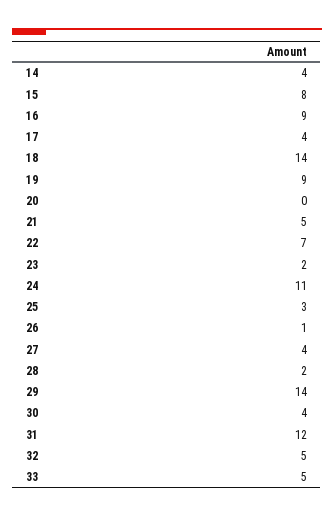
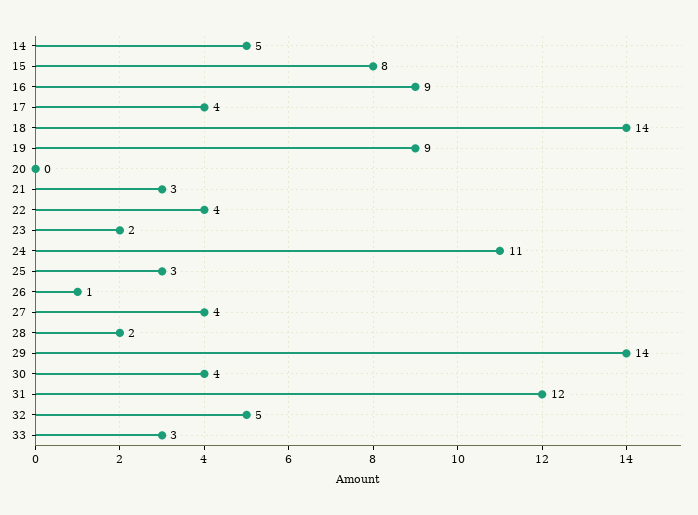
  {
-   "14": 4,
+   "14": 5,
    "15": 8,
    "16": 9,
    "17": 4,
    "18": 14,
    "19": 9,
    "20": 0,
-   "21": 5,
+   "21": 3,
-   "22": 7,
+   "22": 4,
    "23": 2,
    "24": 11,
    "25": 3,
    "26": 1,
    "27": 4,
    "28": 2,
    "29": 14,
    "30": 4,
    "31": 12,
    "32": 5,
-   "33": 5
+   "33": 3
  }

